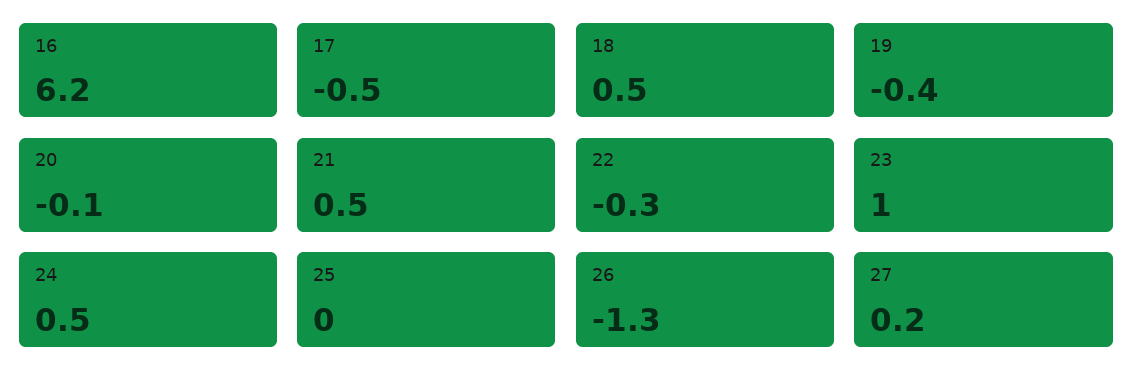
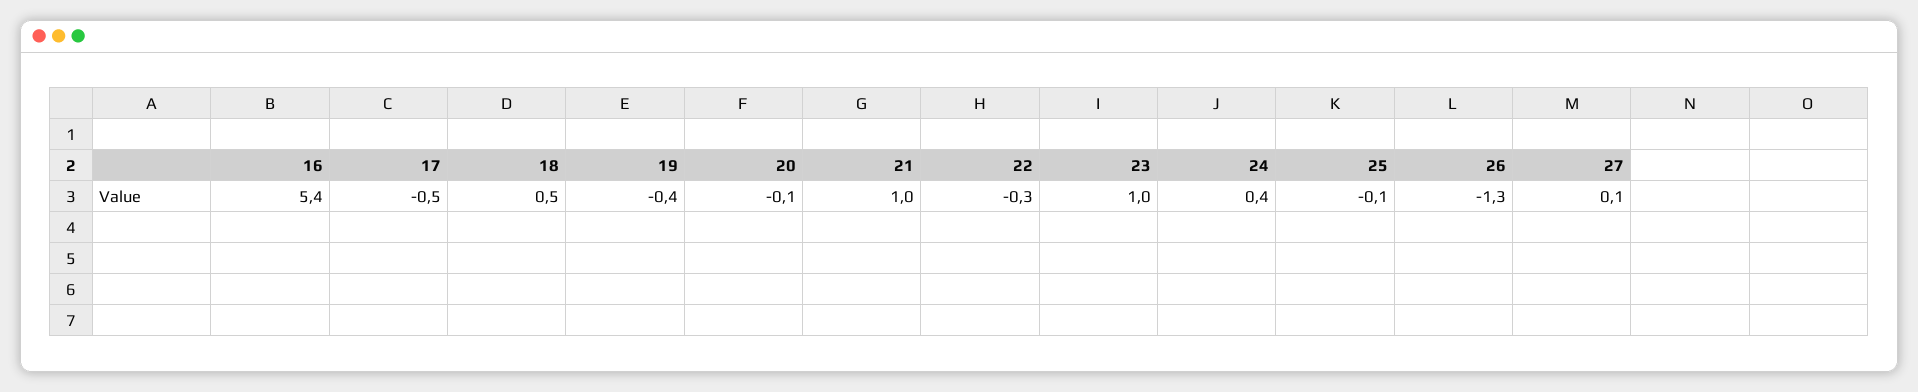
  {
-   "16": 6.2,
+   "16": 5.4,
    "17": -0.5,
    "18": 0.5,
    "19": -0.4,
    "20": -0.1,
-   "21": 0.5,
+   "21": 1,
    "22": -0.3,
    "23": 1,
-   "24": 0.5,
+   "24": 0.4,
-   "25": 0,
+   "25": -0.1,
    "26": -1.3,
-   "27": 0.2
+   "27": 0.1
  }

